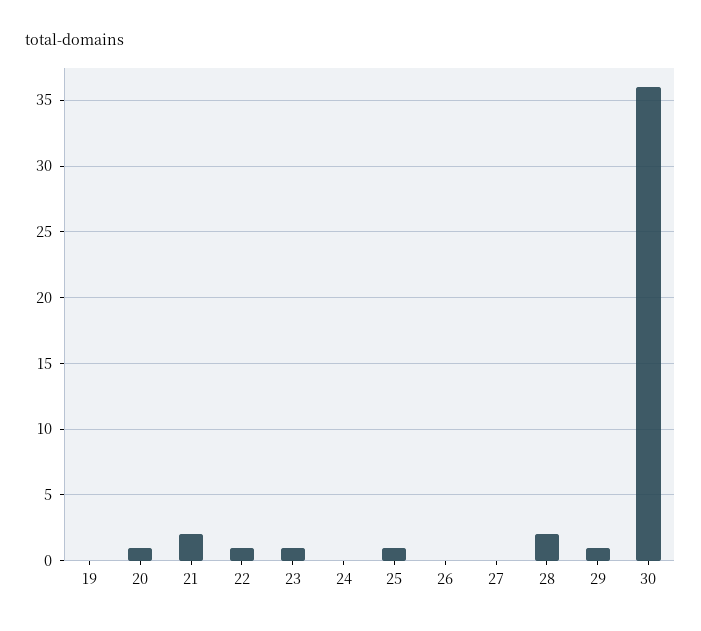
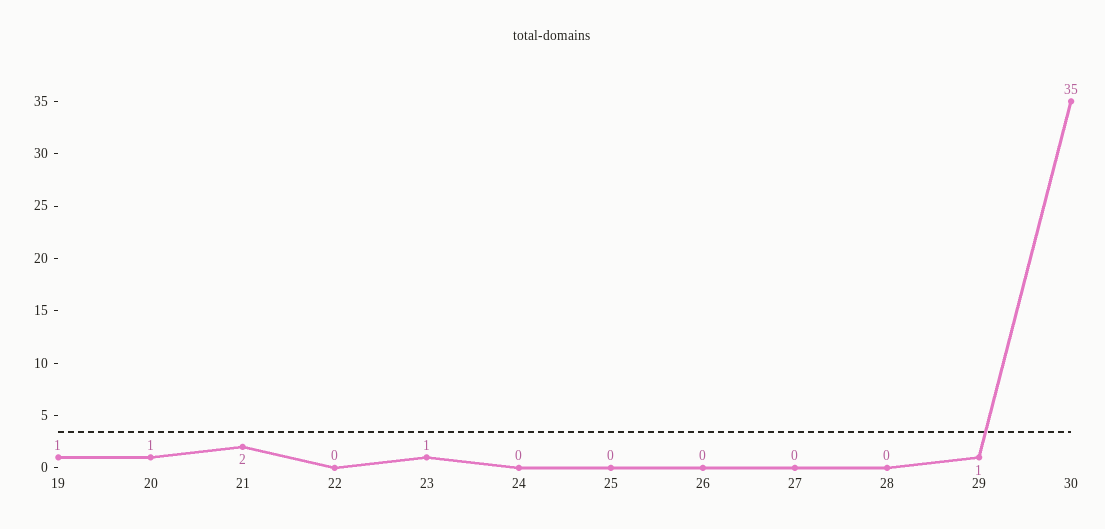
  {
-   "19": 0,
+   "19": 1,
    "20": 1,
    "21": 2,
-   "22": 1,
+   "22": 0,
    "23": 1,
    "24": 0,
-   "25": 1,
+   "25": 0,
    "26": 0,
    "27": 0,
-   "28": 2,
+   "28": 0,
    "29": 1,
-   "30": 36
+   "30": 35
  }

